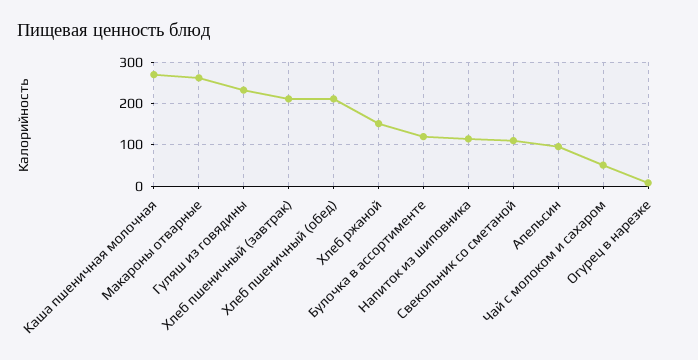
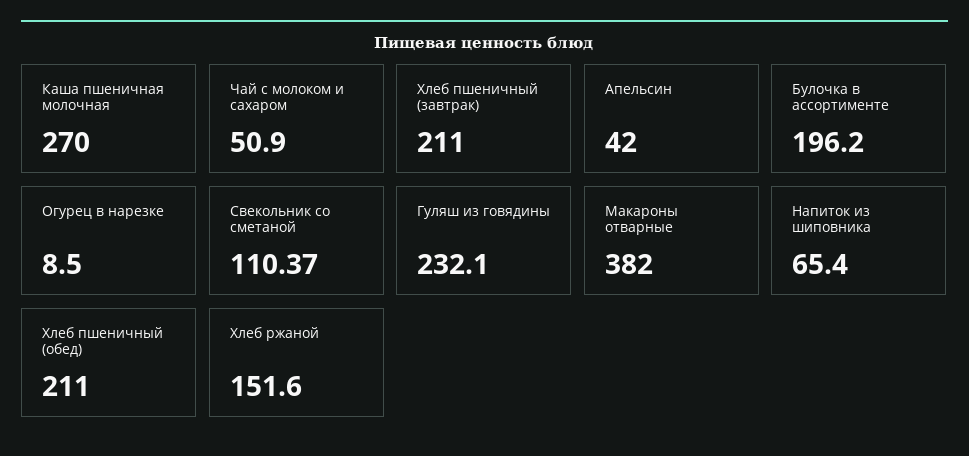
  {
    "Каша пшеничная молочная": 270,
-   "Макароны отварные": 260,
+   "Макароны отварные": 382,
    "Гуляш из говядины": 232.1,
    "Хлеб пшеничный (завтрак)": 211,
    "Хлеб пшеничный (обед)": 211,
    "Хлеб ржаной": 151.6,
-   "Булочка в ассортименте": 120,
+   "Булочка в ассортименте": 196.2,
-   "Напиток из шиповника": 120,
+   "Напиток из шиповника": 65.4,
    "Свекольник со сметаной": 110.37,
-   "Апельсин": 100,
+   "Апельсин": 42,
    "Чай с молоком и сахаром": 50.9,
    "Огурец в нарезке": 8.5
  }

